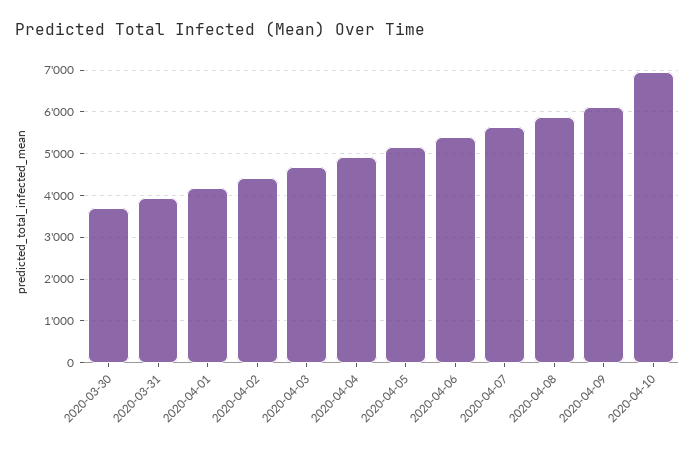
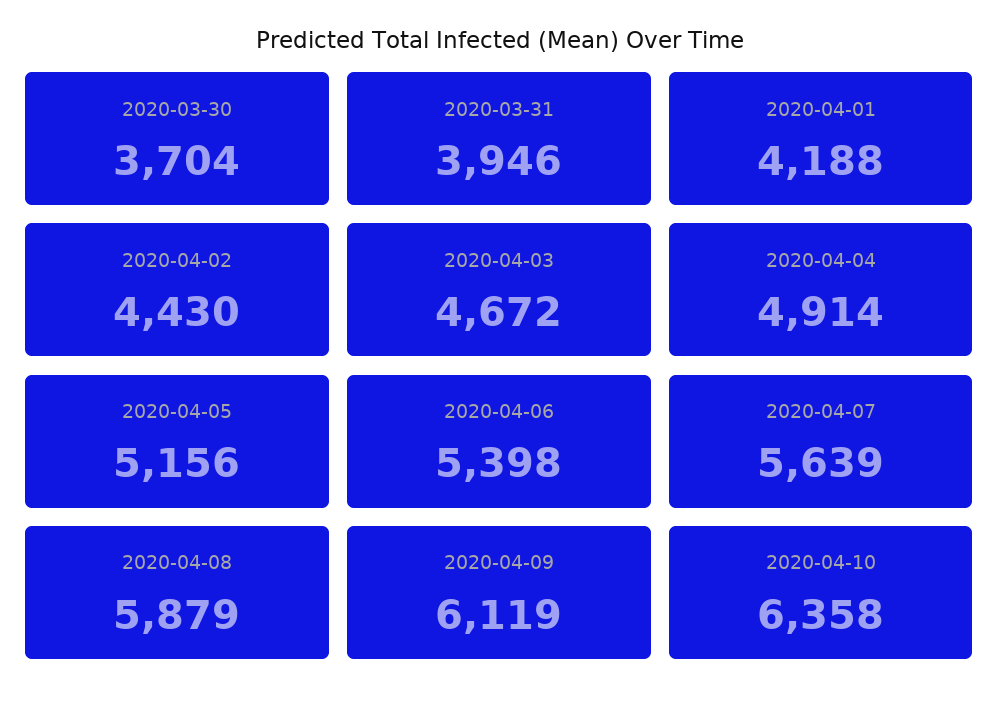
  {
    "2020-03-30": 3704,
    "2020-03-31": 3946,
    "2020-04-01": 4188,
    "2020-04-02": 4430,
    "2020-04-03": 4672,
    "2020-04-04": 4914,
    "2020-04-05": 5156,
    "2020-04-06": 5398,
    "2020-04-07": 5639,
    "2020-04-08": 5879,
    "2020-04-09": 6119,
-   "2020-04-10": 7000
+   "2020-04-10": 6358
  }

